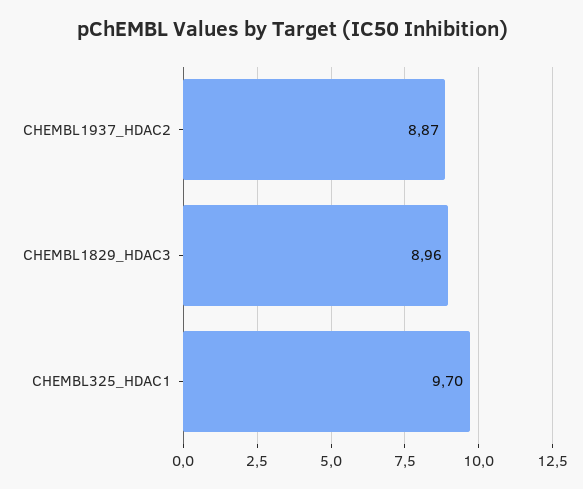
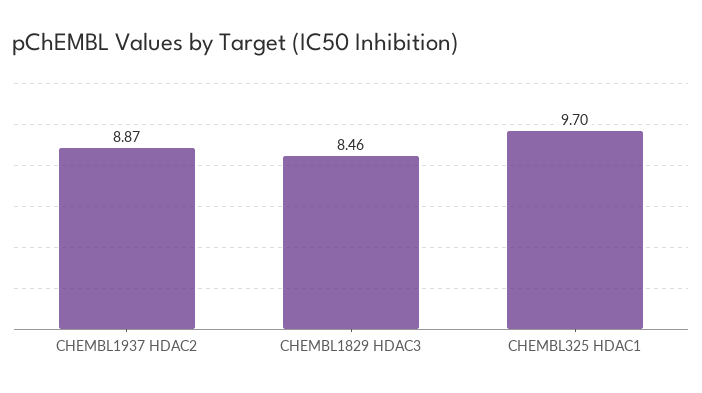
  {
    "CHEMBL1937_HDAC2": 8.87,
-   "CHEMBL1829_HDAC3": 8.96,
+   "CHEMBL1829_HDAC3": 8.46,
    "CHEMBL325_HDAC1": 9.7
  }

